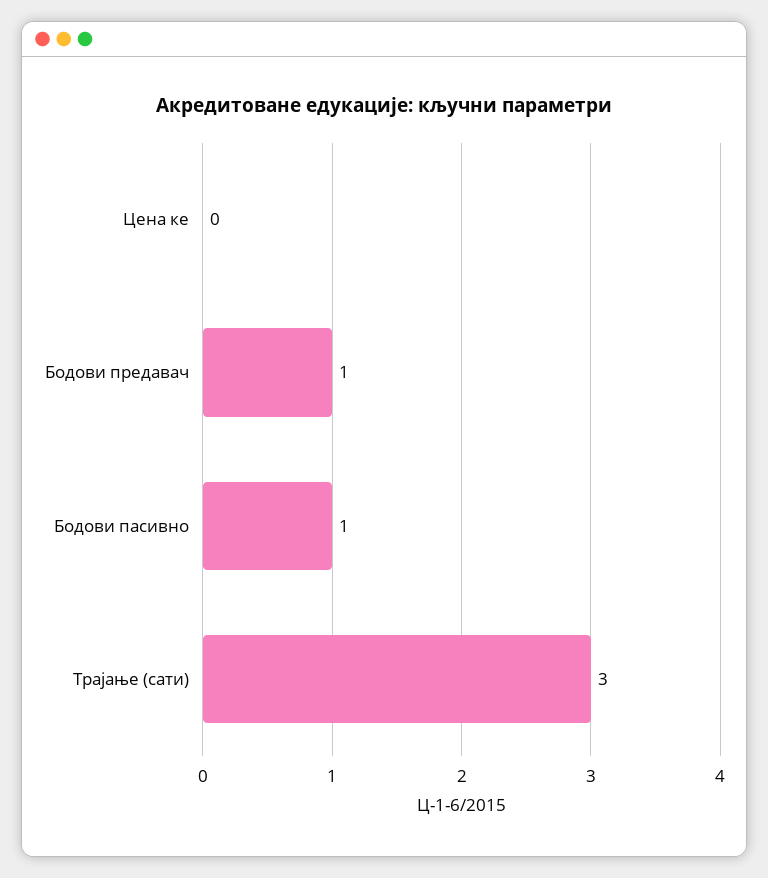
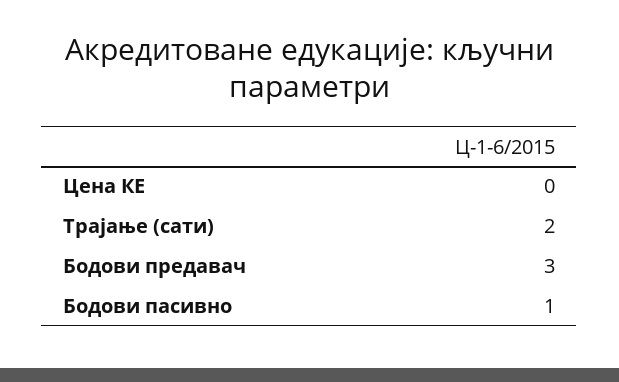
  {
    "Цена ке": 0,
-   "Бодови предавач": 1,
+   "Бодови предавач": 3,
    "Бодови пасивно": 1,
-   "Трајање (сати)": 3
+   "Трајање (сати)": 2
  }

